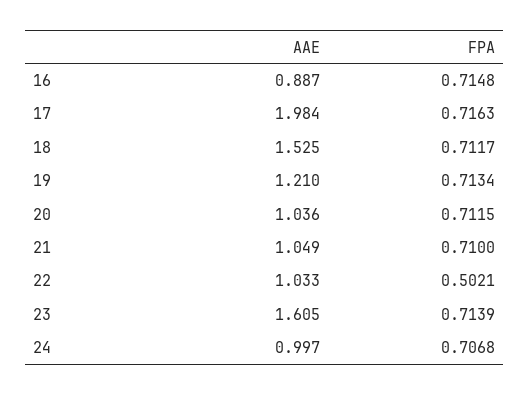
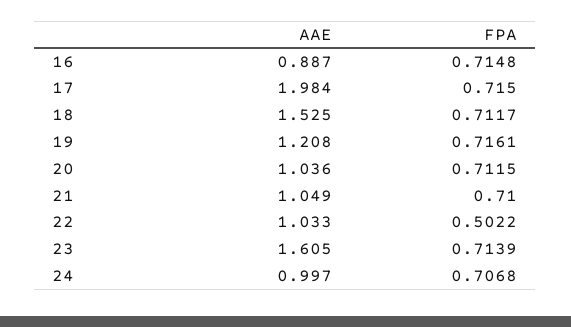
  {
    "AAE": {
      "16": 0.887,
      "17": 1.984,
      "18": 1.525,
-     "19": 1.21,
+     "19": 1.208,
      "20": 1.036,
      "21": 1.049,
      "22": 1.033,
      "23": 1.605,
      "24": 0.997
    },
    "FPA": {
      "16": 0.7148,
-     "17": 0.7163,
+     "17": 0.715,
      "18": 0.7117,
-     "19": 0.7134,
+     "19": 0.7161,
      "20": 0.7115,
      "21": 0.71,
-     "22": 0.5021,
+     "22": 0.5022,
      "23": 0.7139,
      "24": 0.7068
    }
  }

